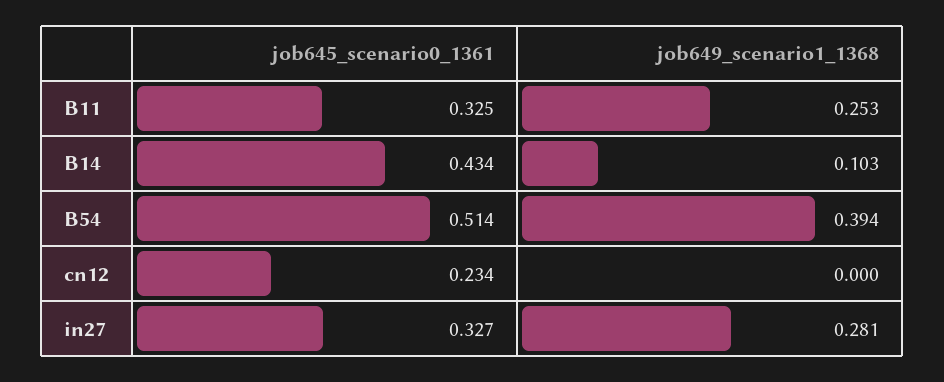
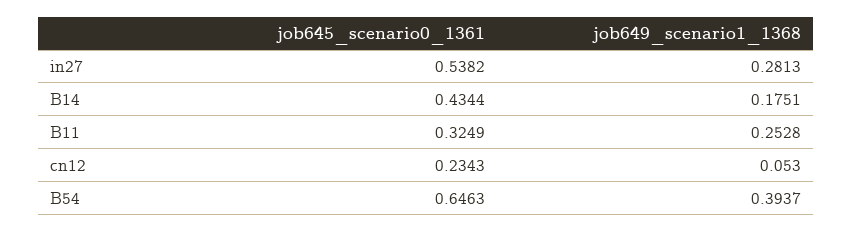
  {
    "job645_scenario0_1361": {
      "B11": 0.3249,
      "B14": 0.4344,
-     "B54": 0.514,
+     "B54": 0.6463,
      "cn12": 0.2343,
-     "in27": 0.327
+     "in27": 0.5382
    },
    "job649_scenario1_1368": {
      "B11": 0.2528,
-     "B14": 0.103,
+     "B14": 0.1751,
      "B54": 0.3937,
-     "cn12": 0,
+     "cn12": 0.053,
      "in27": 0.2813
    }
  }

